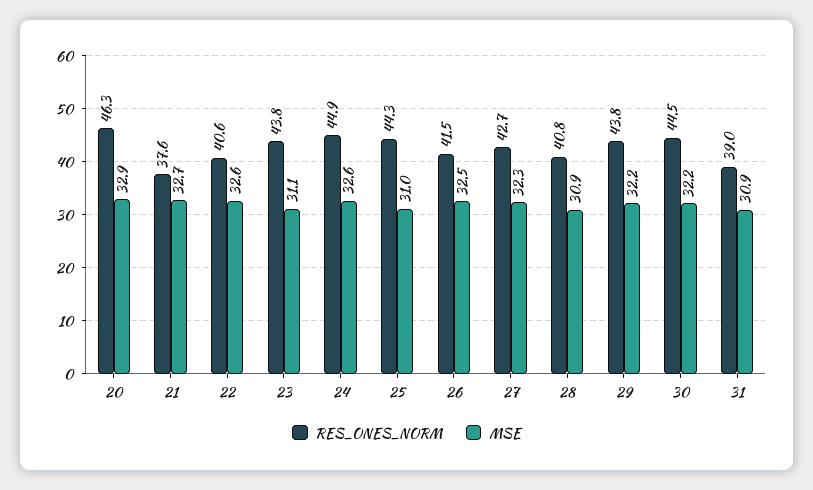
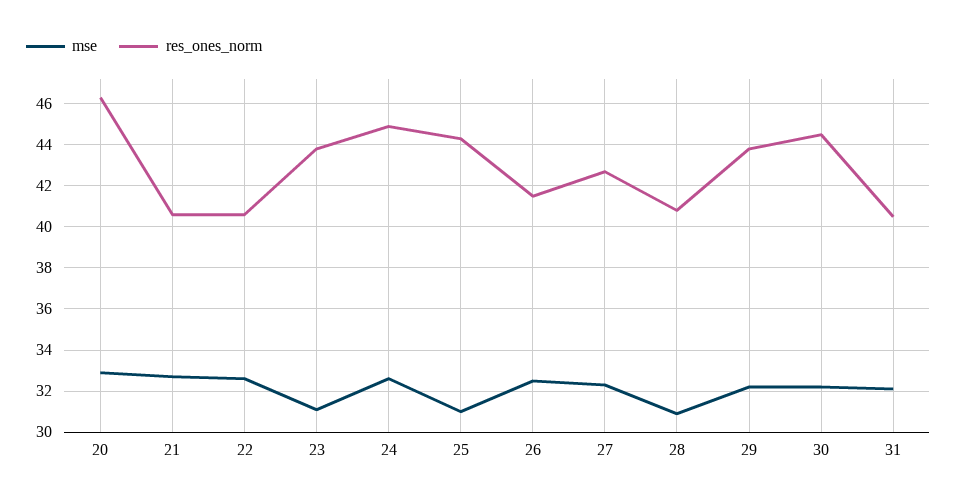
  {
    "RES_ONES_NORM": {
      "20": 46.3,
-     "21": 37.6,
+     "21": 40.5,
      "22": 40.6,
      "23": 43.8,
      "24": 44.9,
      "25": 44.3,
      "26": 41.5,
      "27": 42.7,
      "28": 40.8,
      "29": 43.8,
      "30": 44.5,
-     "31": 39
+     "31": 40.5
    },
    "MSE": {
      "20": 32.9,
      "21": 32.7,
      "22": 32.6,
      "23": 31.1,
      "24": 32.6,
      "25": 31,
      "26": 32.5,
      "27": 32.3,
      "28": 30.9,
      "29": 32.2,
      "30": 32.2,
-     "31": 30.9
+     "31": 32
    }
  }

